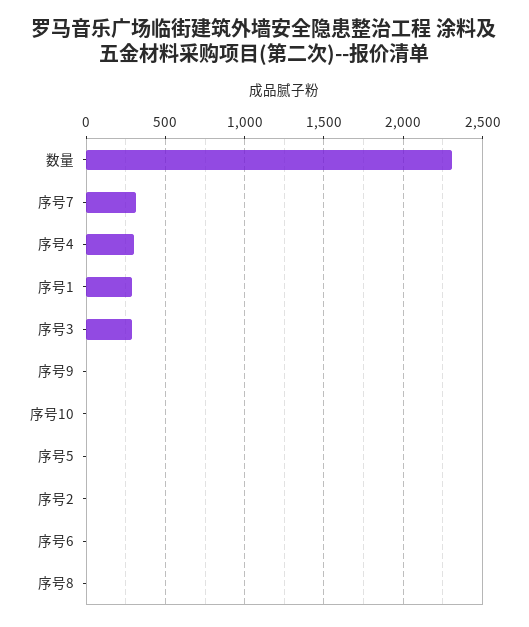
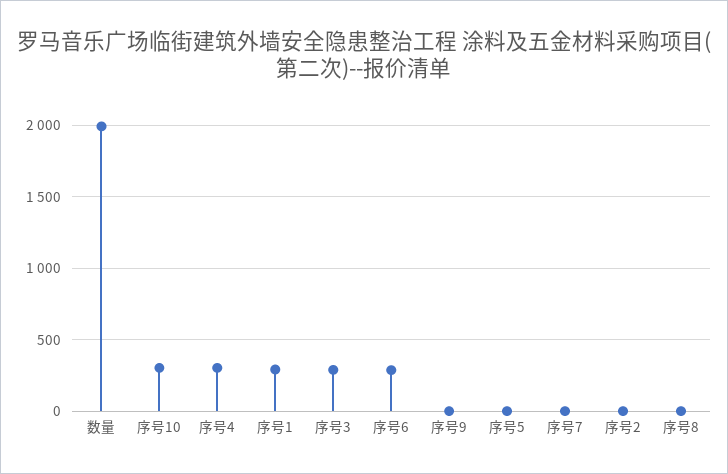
  {
-   "数量": 2300,
+   "数量": 2000,
-   "序号7": 300,
+   "序号7": 0,
    "序号4": 300,
    "序号1": 300,
    "序号3": 300,
    "序号9": 0,
-   "序号10": 0,
+   "序号10": 300,
    "序号5": 0,
    "序号2": 0,
-   "序号6": 0,
+   "序号6": 300,
    "序号8": 0
  }

